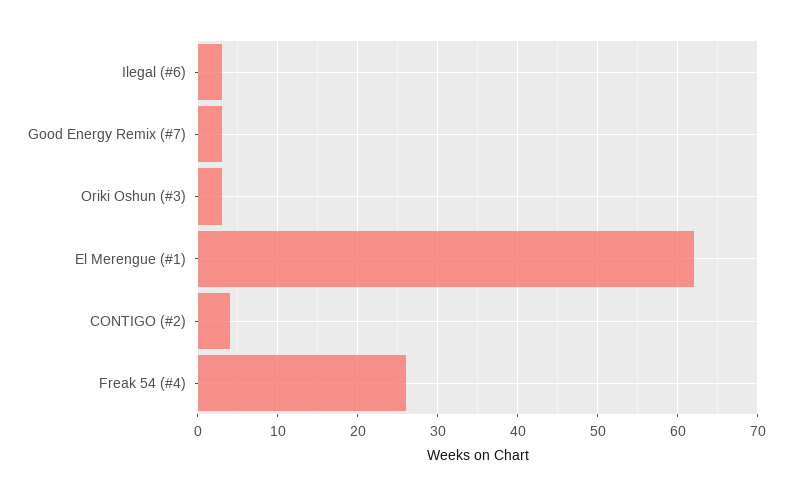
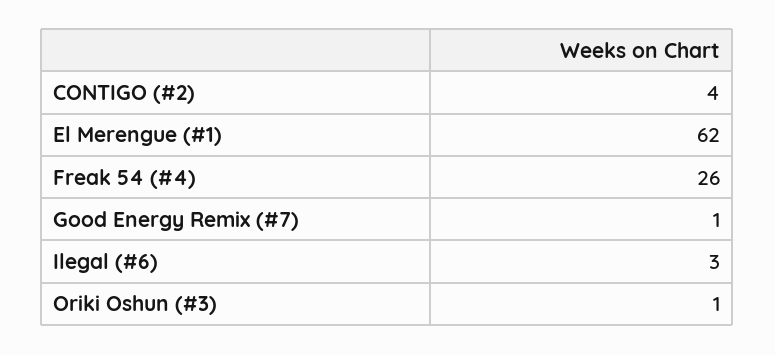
  {
    "Ilegal (#6)": 3,
-   "Good Energy Remix (#7)": 3,
+   "Good Energy Remix (#7)": 1,
-   "Oriki Oshun (#3)": 3,
+   "Oriki Oshun (#3)": 1,
    "El Merengue (#1)": 62,
    "CONTIGO (#2)": 4,
    "Freak 54 (#4)": 26
  }

